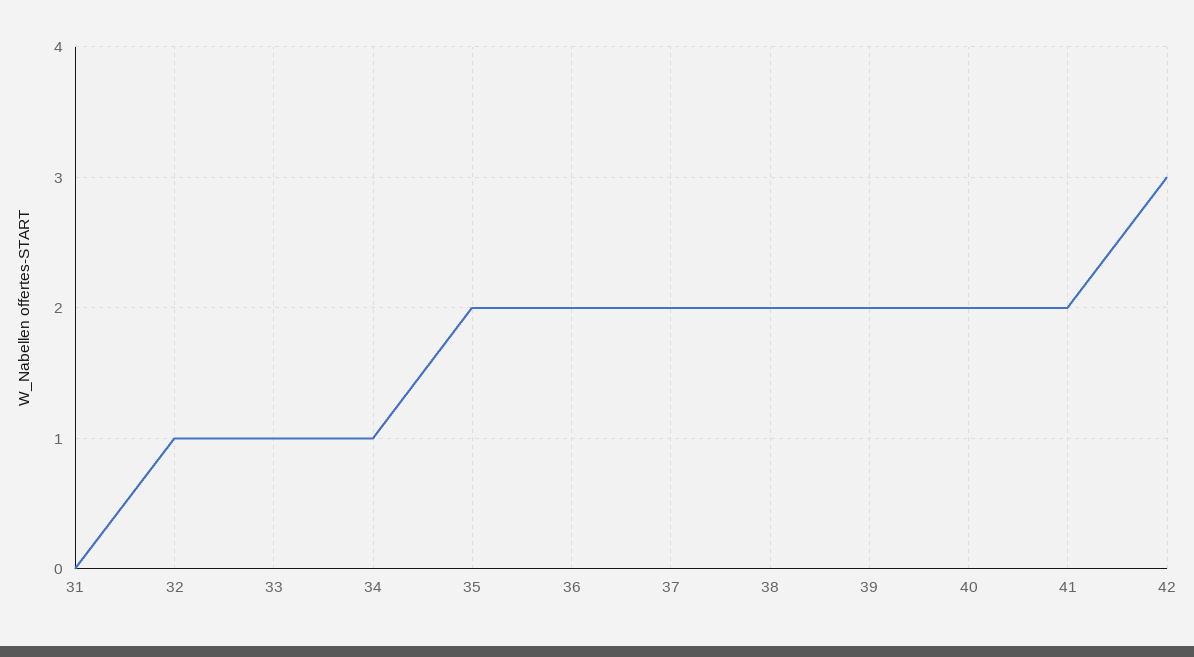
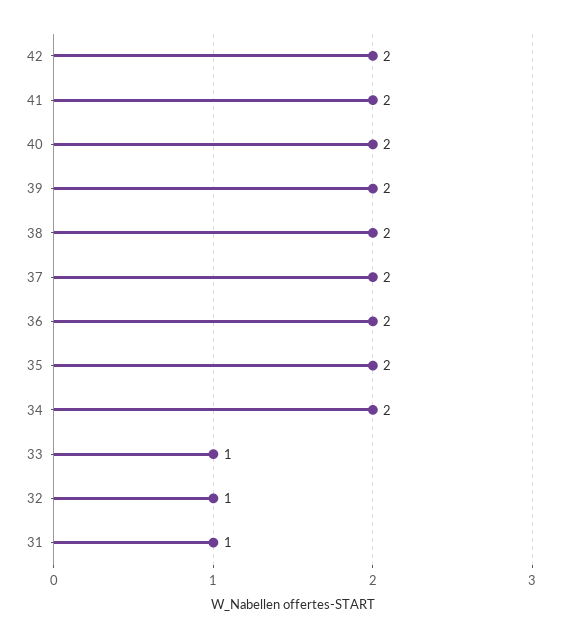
  {
-   "31": 0,
+   "31": 1,
    "32": 1,
    "33": 1,
-   "34": 1,
+   "34": 2,
    "35": 2,
    "36": 2,
    "37": 2,
    "38": 2,
    "39": 2,
    "40": 2,
    "41": 2,
-   "42": 3
+   "42": 2
  }

